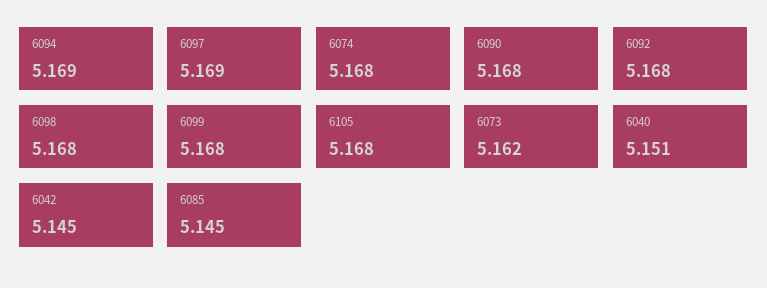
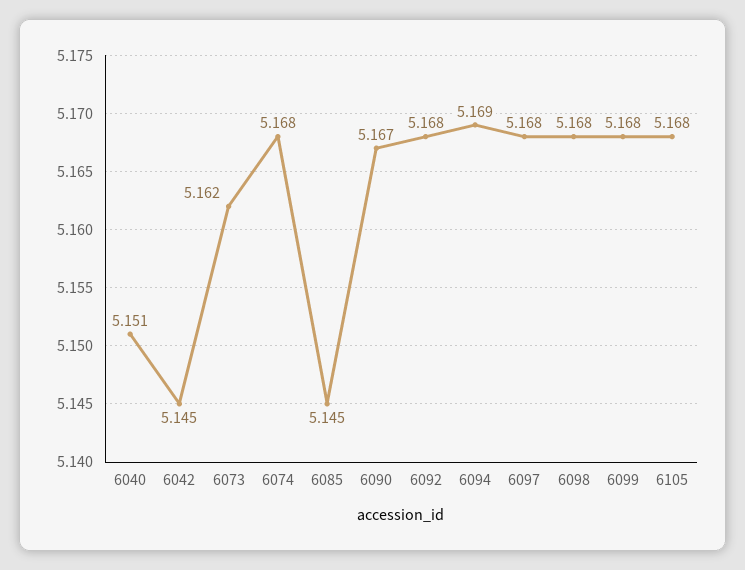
  {
    "6094": 5.169,
-   "6097": 5.169,
+   "6097": 5.168,
    "6074": 5.168,
-   "6090": 5.168,
+   "6090": 5.167,
    "6092": 5.168,
    "6098": 5.168,
    "6099": 5.168,
    "6105": 5.168,
    "6073": 5.162,
    "6040": 5.151,
    "6042": 5.145,
    "6085": 5.145
  }

